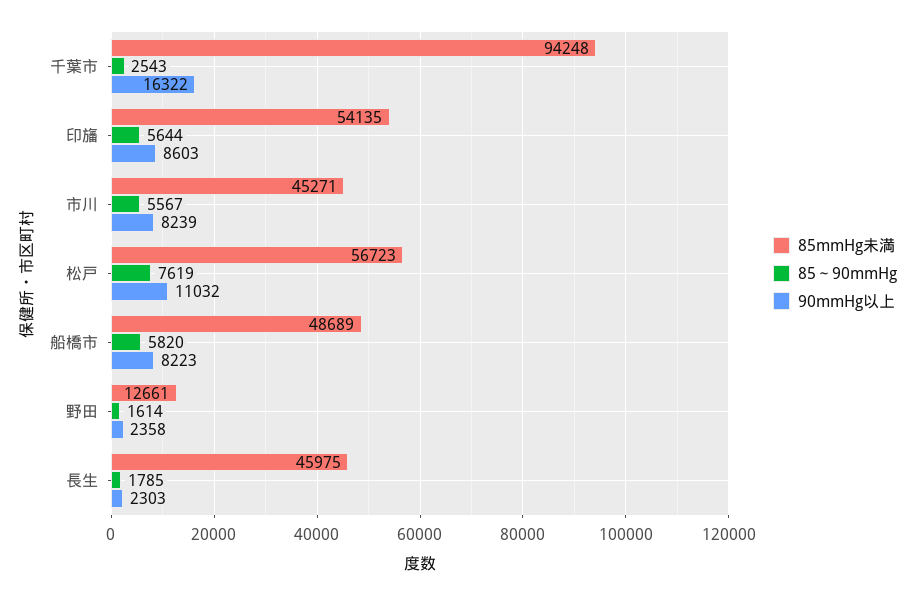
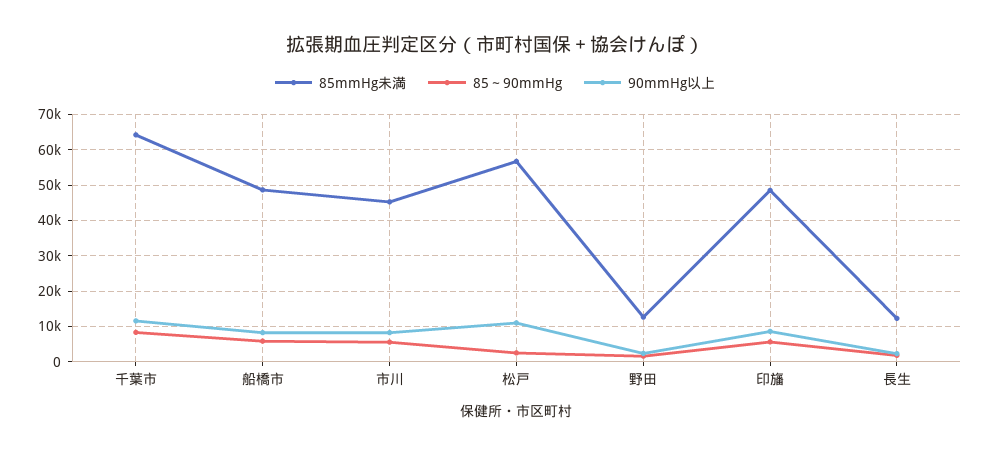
  {
    "85mmHg未満": {
-     "千葉市": 94248,
+     "千葉市": 64000,
-     "印旛": 54135,
+     "印旛": 48000,
      "市川": 45271,
      "松戸": 56723,
      "船橋市": 48689,
      "野田": 12661,
-     "長生": 45975
+     "長生": 12000
    },
    "85～90mmHg": {
-     "千葉市": 2543,
+     "千葉市": 8000,
      "印旛": 5644,
      "市川": 5567,
-     "松戸": 7619,
+     "松戸": 2000,
      "船橋市": 5820,
      "野田": 1614,
      "長生": 1785
    },
    "90mmHg以上": {
-     "千葉市": 16322,
+     "千葉市": 12000,
      "印旛": 8603,
      "市川": 8239,
      "松戸": 11032,
      "船橋市": 8223,
      "野田": 2358,
      "長生": 2303
    }
  }

